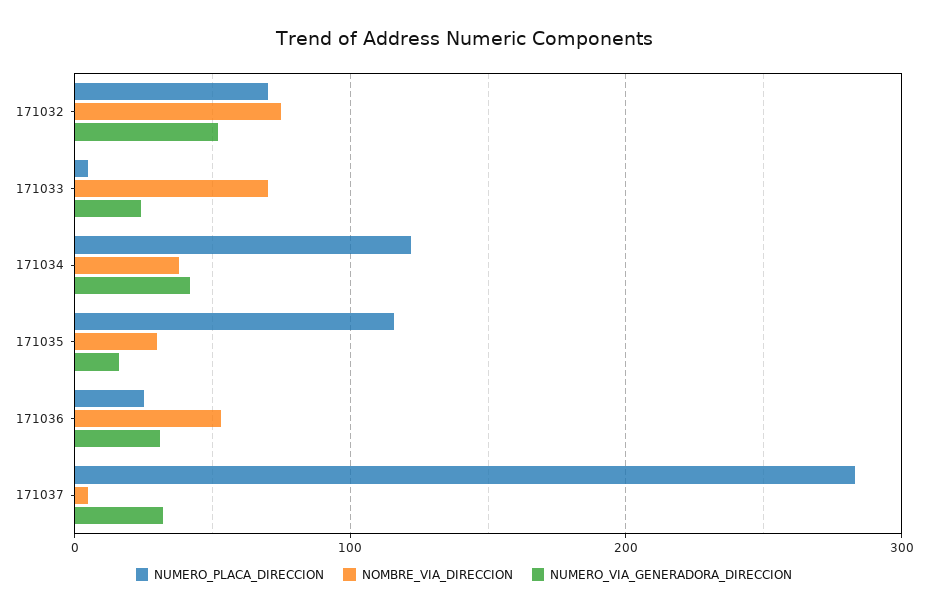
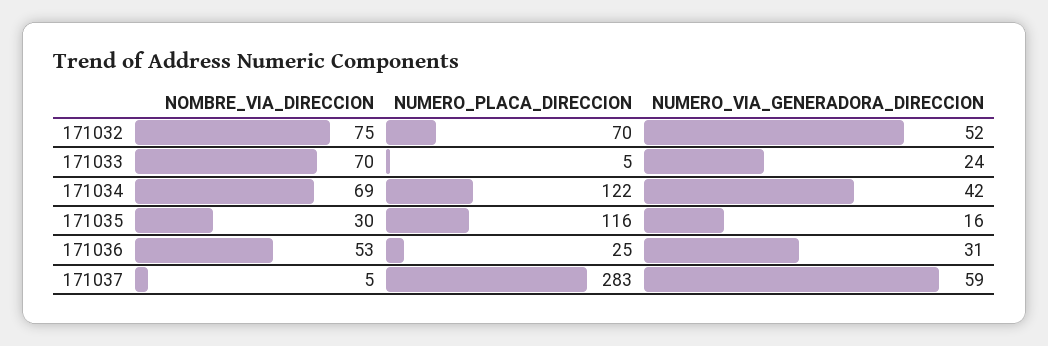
  {
    "NUMERO_PLACA_DIRECCION": {
      "171032": 70,
      "171033": 5,
      "171034": 122,
      "171035": 116,
      "171036": 25,
      "171037": 283
    },
    "NOMBRE_VIA_DIRECCION": {
      "171032": 75,
      "171033": 70,
-     "171034": 40,
+     "171034": 69,
      "171035": 30,
      "171036": 53,
      "171037": 5
    },
    "NUMERO_VIA_GENERADORA_DIRECCION": {
      "171032": 52,
      "171033": 24,
      "171034": 42,
      "171035": 16,
      "171036": 31,
-     "171037": 30
+     "171037": 59
    }
  }

